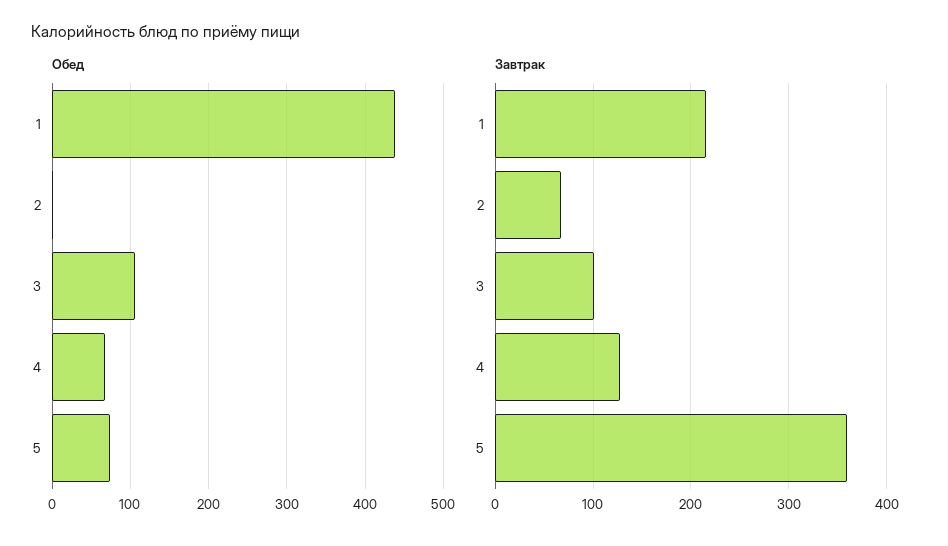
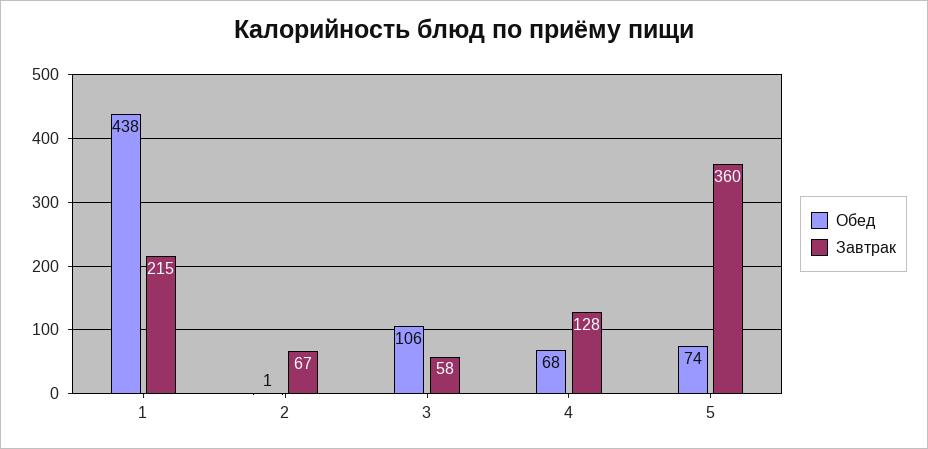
  {
    "Обед": {
      "1": 438,
      "2": 1,
      "3": 106,
      "4": 68,
      "5": 74
    },
    "Завтрак": {
      "1": 215,
      "2": 67,
-     "3": 100,
+     "3": 58,
      "4": 128,
      "5": 360
    }
  }

